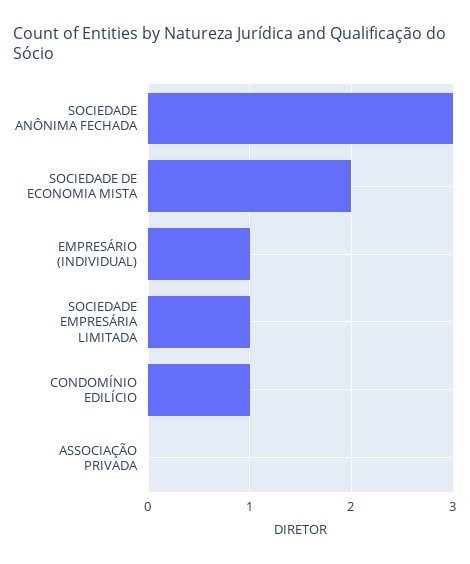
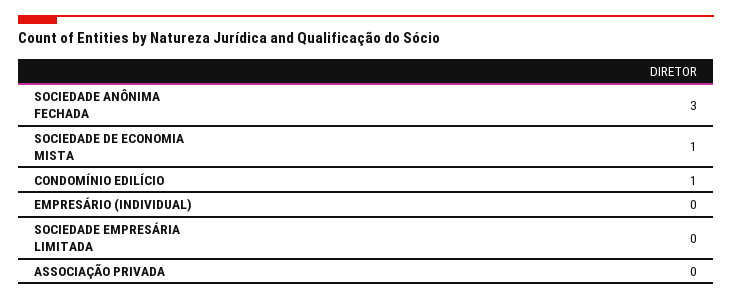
  {
    "SOCIEDADE ANÔNIMA FECHADA": 3,
-   "SOCIEDADE DE ECONOMIA MISTA": 2,
+   "SOCIEDADE DE ECONOMIA MISTA": 1,
-   "EMPRESÁRIO (INDIVIDUAL)": 1,
+   "EMPRESÁRIO (INDIVIDUAL)": 0,
-   "SOCIEDADE EMPRESÁRIA LIMITADA": 1,
+   "SOCIEDADE EMPRESÁRIA LIMITADA": 0,
    "CONDOMÍNIO EDILÍCIO": 1,
    "ASSOCIAÇÃO PRIVADA": 0
  }

